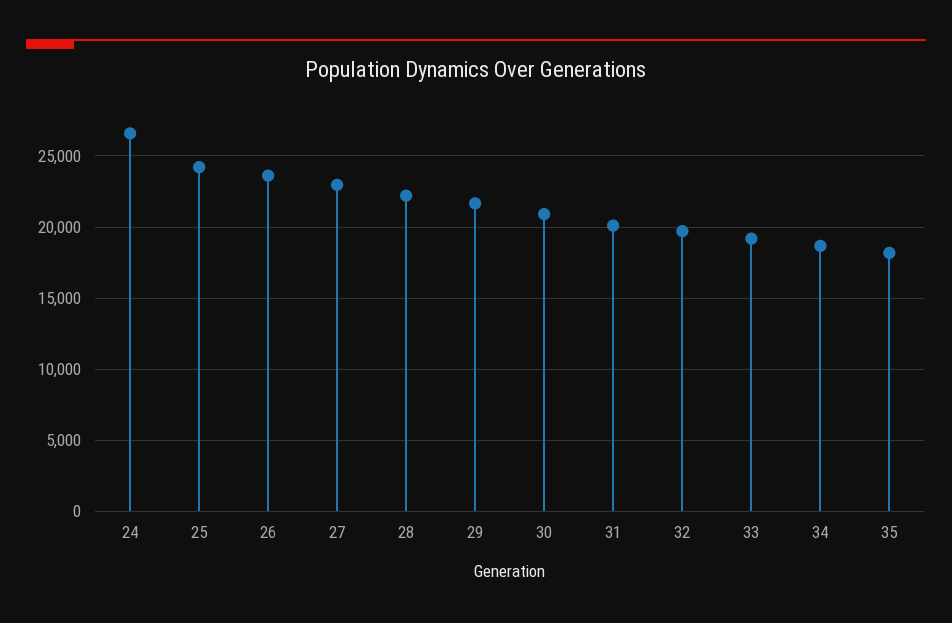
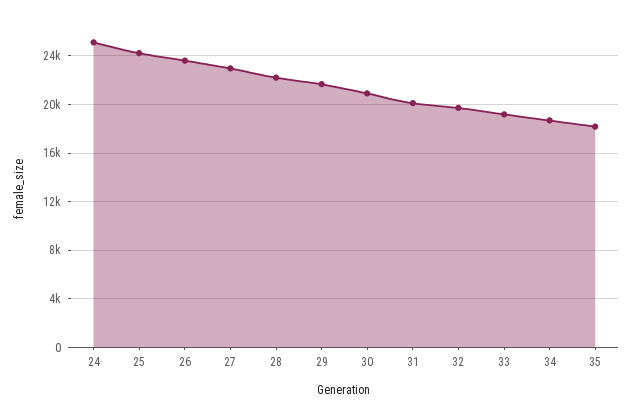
  {
-   "24": 26500,
+   "24": 25000,
    "25": 24000,
    "26": 23500,
    "27": 23000,
    "28": 22000,
    "29": 21500,
    "30": 21000,
    "31": 20000,
    "32": 19500,
    "33": 19000,
    "34": 18500,
    "35": 18000
  }

